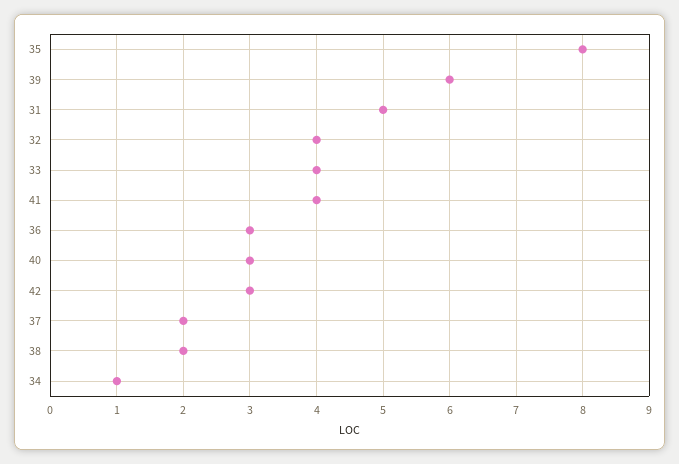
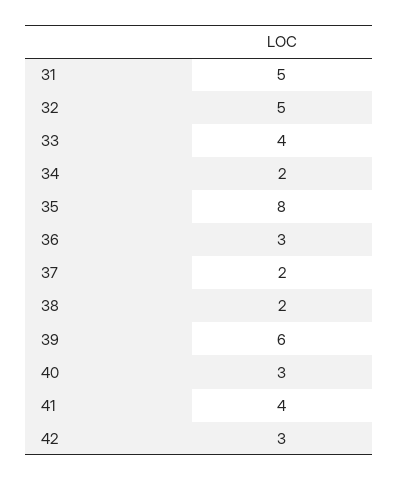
  {
    "35": 8,
    "39": 6,
    "31": 5,
-   "32": 4,
+   "32": 5,
    "33": 4,
    "41": 4,
    "36": 3,
    "40": 3,
    "42": 3,
    "37": 2,
    "38": 2,
-   "34": 1
+   "34": 2
  }

